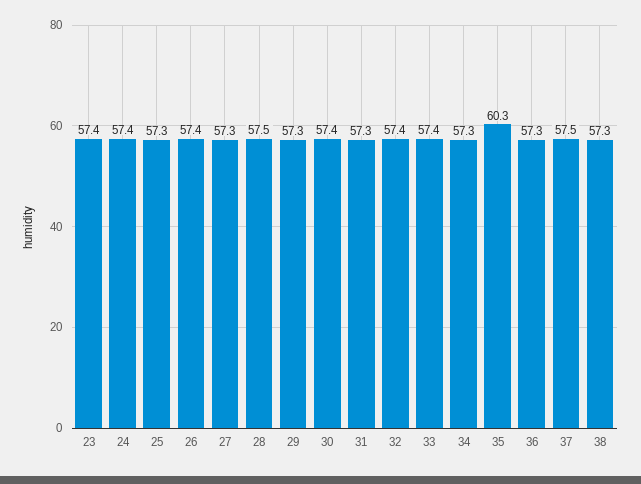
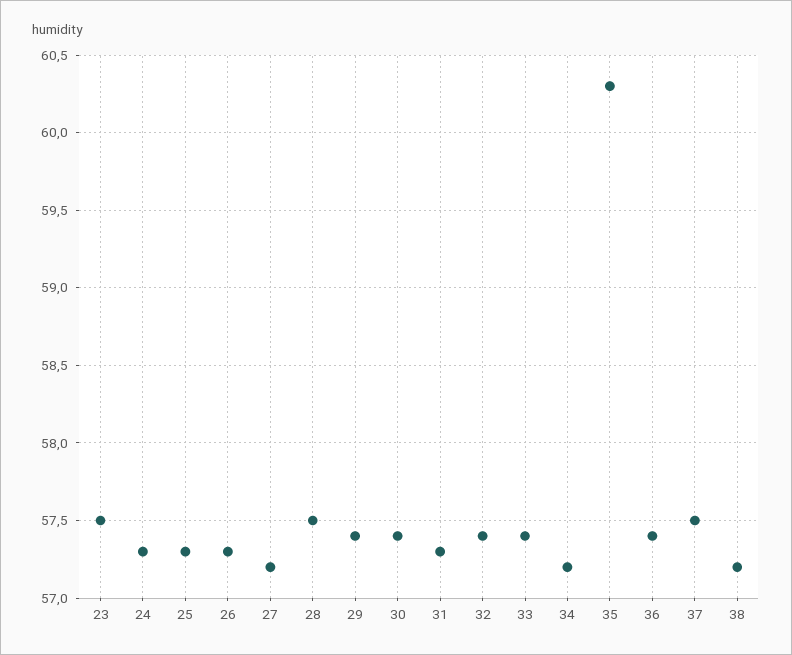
  {
-   "23": 57.4,
+   "23": 57.5,
-   "24": 57.4,
+   "24": 57.3,
    "25": 57.3,
-   "26": 57.4,
+   "26": 57.3,
-   "27": 57.3,
+   "27": 57.2,
    "28": 57.5,
-   "29": 57.3,
+   "29": 57.4,
    "30": 57.4,
    "31": 57.3,
    "32": 57.4,
    "33": 57.4,
-   "34": 57.3,
+   "34": 57.2,
    "35": 60.3,
-   "36": 57.3,
+   "36": 57.4,
    "37": 57.5,
-   "38": 57.3
+   "38": 57.2
  }

